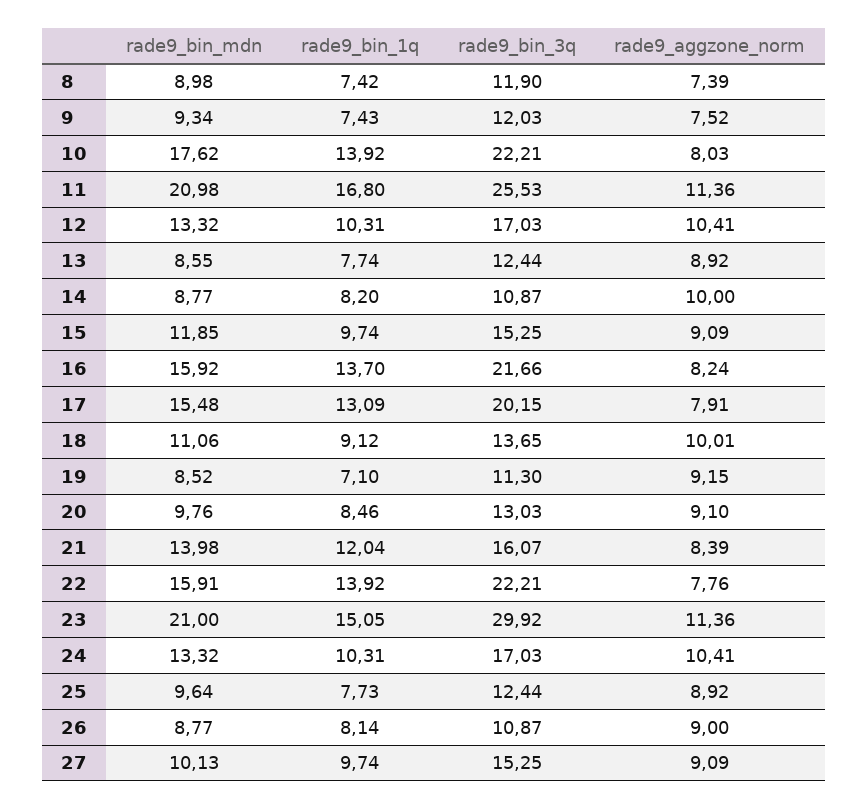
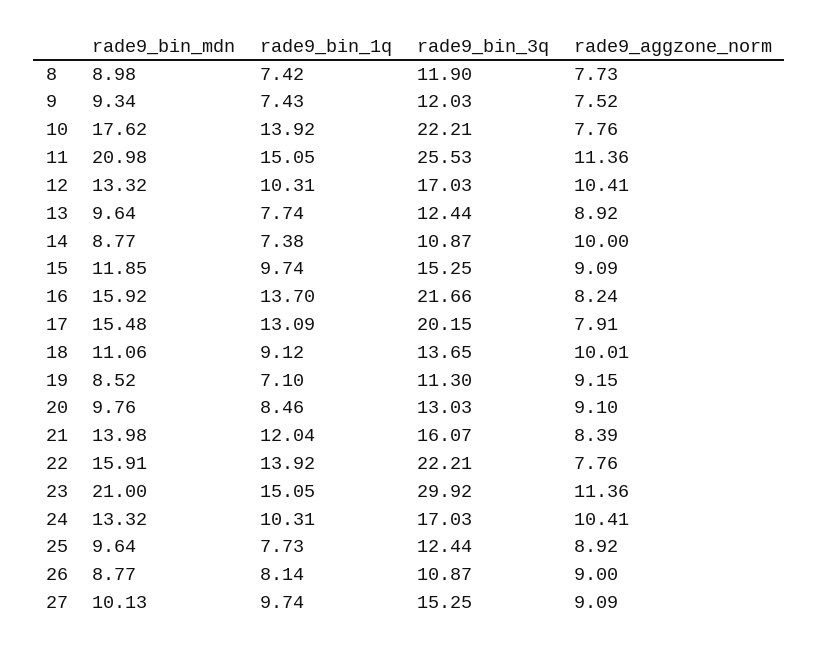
  {
    "rade9_bin_mdn": {
      "8": 8.98,
      "9": 9.34,
      "10": 17.62,
      "11": 20.98,
      "12": 13.32,
-     "13": 8.55,
+     "13": 9.64,
      "14": 8.77,
      "15": 11.85,
      "16": 15.92,
      "17": 15.48,
      "18": 11.06,
      "19": 8.52,
      "20": 9.76,
      "21": 13.98,
      "22": 15.91,
      "23": 21,
      "24": 13.32,
      "25": 9.64,
      "26": 8.77,
      "27": 10.13
    },
    "rade9_bin_1q": {
      "8": 7.42,
      "9": 7.43,
      "10": 13.92,
-     "11": 16.8,
+     "11": 15.05,
      "12": 10.31,
      "13": 7.74,
-     "14": 8.2,
+     "14": 7.38,
      "15": 9.74,
      "16": 13.7,
      "17": 13.09,
      "18": 9.12,
      "19": 7.1,
      "20": 8.46,
      "21": 12.04,
      "22": 13.92,
      "23": 15.05,
      "24": 10.31,
      "25": 7.73,
      "26": 8.14,
      "27": 9.74
    },
    "rade9_bin_3q": {
      "8": 11.9,
      "9": 12.03,
      "10": 22.21,
      "11": 25.53,
      "12": 17.03,
      "13": 12.44,
      "14": 10.87,
      "15": 15.25,
      "16": 21.66,
      "17": 20.15,
      "18": 13.65,
      "19": 11.3,
      "20": 13.03,
      "21": 16.07,
      "22": 22.21,
      "23": 29.92,
      "24": 17.03,
      "25": 12.44,
      "26": 10.87,
      "27": 15.25
    },
    "rade9_aggzone_norm": {
-     "8": 7.39,
+     "8": 7.73,
      "9": 7.52,
-     "10": 8.03,
+     "10": 7.76,
      "11": 11.36,
      "12": 10.41,
      "13": 8.92,
      "14": 10,
      "15": 9.09,
      "16": 8.24,
      "17": 7.91,
      "18": 10.01,
      "19": 9.15,
      "20": 9.1,
      "21": 8.39,
      "22": 7.76,
      "23": 11.36,
      "24": 10.41,
      "25": 8.92,
      "26": 9,
      "27": 9.09
    }
  }

